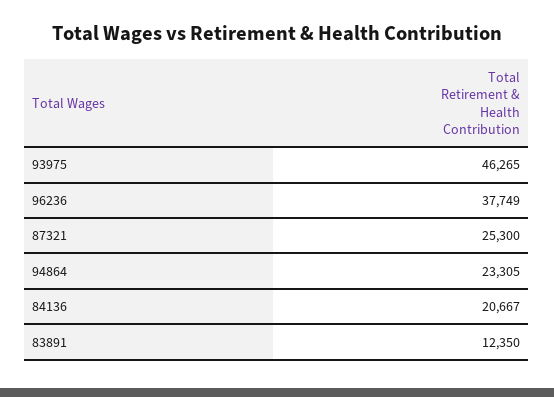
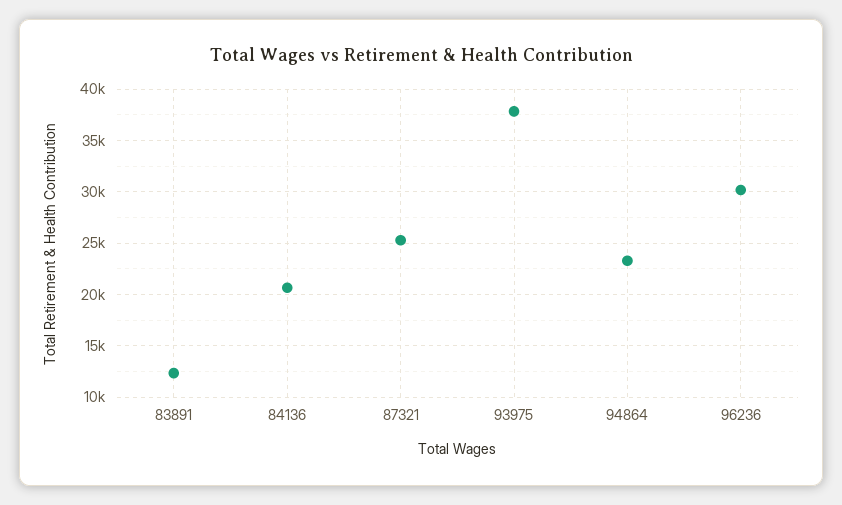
  {
-   "93975": 46265,
+   "93975": 38000,
-   "96236": 37749,
+   "96236": 30000,
    "87321": 25300,
    "94864": 23305,
    "84136": 20667,
    "83891": 12350
  }

